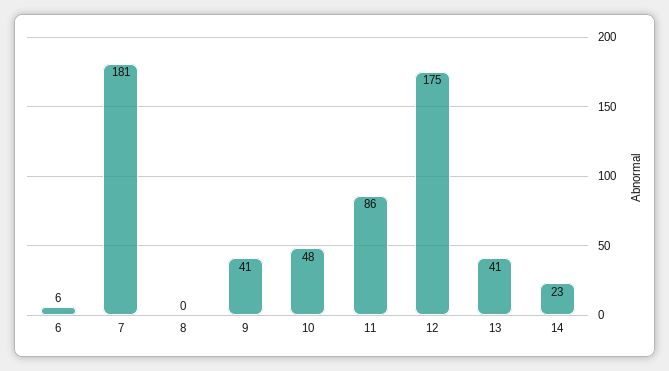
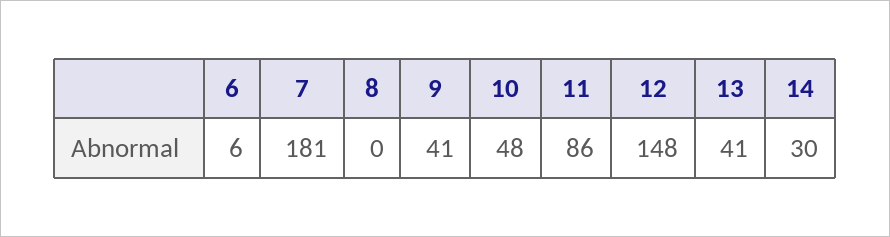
  {
    "6": 6,
    "7": 181,
    "8": 0,
    "9": 41,
    "10": 48,
    "11": 86,
-   "12": 175,
+   "12": 148,
    "13": 41,
-   "14": 23
+   "14": 30
  }

